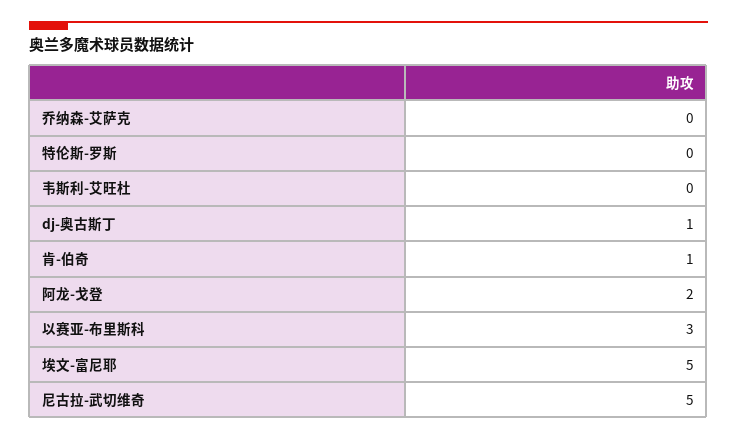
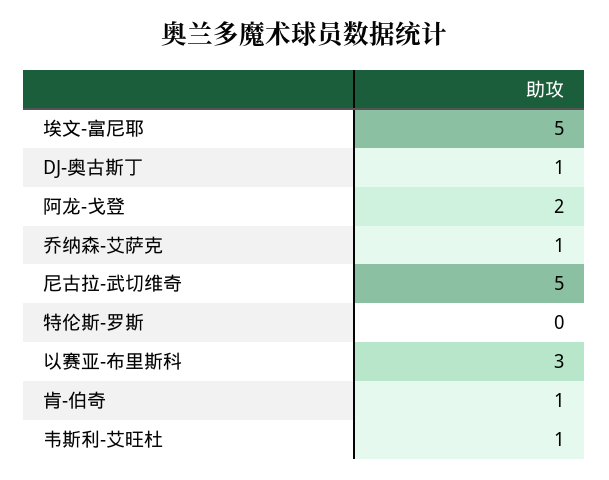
  {
-   "乔纳森-艾萨克": 0,
+   "乔纳森-艾萨克": 1,
    "特伦斯-罗斯": 0,
-   "韦斯利-艾旺杜": 0,
+   "韦斯利-艾旺杜": 1,
    "dj-奥古斯丁": 1,
    "肯-伯奇": 1,
    "阿龙-戈登": 2,
    "以赛亚-布里斯科": 3,
    "埃文-富尼耶": 5,
    "尼古拉-武切维奇": 5
  }

